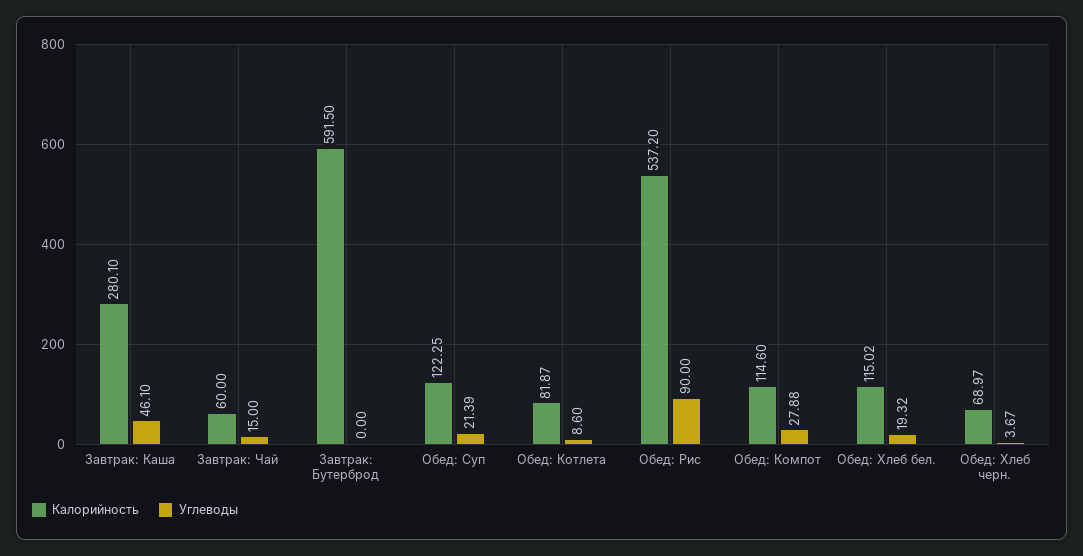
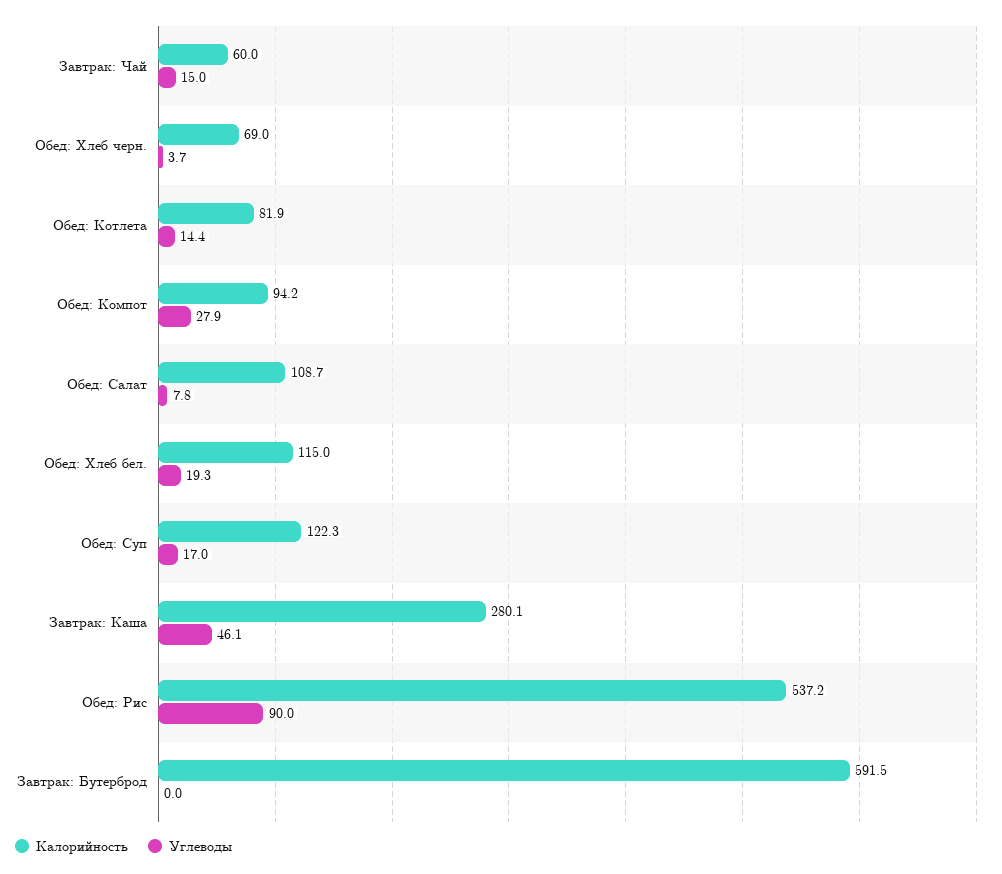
  {
    "Калорийность": {
      "Завтрак: Каша": 280.1,
      "Завтрак: Чай": 60,
      "Завтрак: Бутерброд": 591.5,
      "Обед: Суп": 122.25,
      "Обед: Котлета": 81.87,
      "Обед: Рис": 537.2,
-     "Обед: Компот": 114.6,
+     "Обед: Компот": 94.2,
      "Обед: Хлеб бел.": 115.02,
-     "Обед: Хлеб черн.": 68.97
+     "Обед: Хлеб черн.": 68.97,
+     "Обед: Салат": 108.7
    },
    "Углеводы": {
      "Завтрак: Каша": 46.1,
      "Завтрак: Чай": 15,
      "Завтрак: Бутерброд": 0,
-     "Обед: Суп": 21.39,
+     "Обед: Суп": 17,
-     "Обед: Котлета": 8.6,
+     "Обед: Котлета": 14.4,
      "Обед: Рис": 90,
      "Обед: Компот": 27.88,
      "Обед: Хлеб бел.": 19.32,
-     "Обед: Хлеб черн.": 3.67
+     "Обед: Хлеб черн.": 3.67,
+     "Обед: Салат": 7.8
    }
  }

